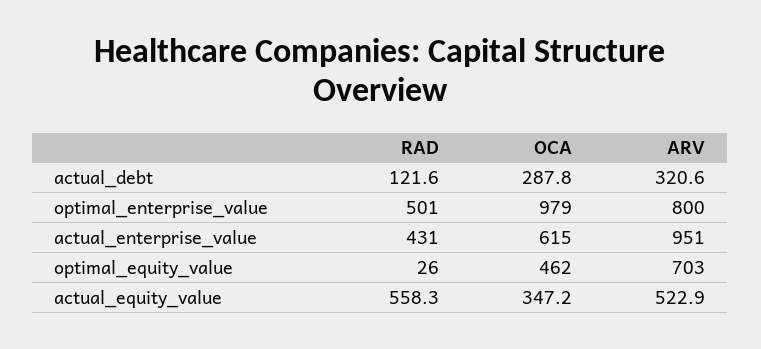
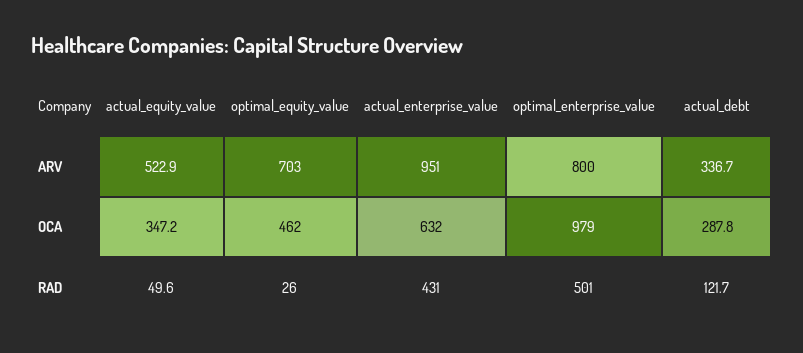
  {
    "RAD": {
-     "actual_debt": 121.6,
+     "actual_debt": 121.7,
      "optimal_enterprise_value": 501,
      "actual_enterprise_value": 431,
      "optimal_equity_value": 26,
-     "actual_equity_value": 558.3
+     "actual_equity_value": 49.6
    },
    "OCA": {
      "actual_debt": 287.8,
      "optimal_enterprise_value": 979,
-     "actual_enterprise_value": 615,
+     "actual_enterprise_value": 632,
      "optimal_equity_value": 462,
      "actual_equity_value": 347.2
    },
    "ARV": {
-     "actual_debt": 320.6,
+     "actual_debt": 336.7,
      "optimal_enterprise_value": 800,
      "actual_enterprise_value": 951,
      "optimal_equity_value": 703,
      "actual_equity_value": 522.9
    }
  }

